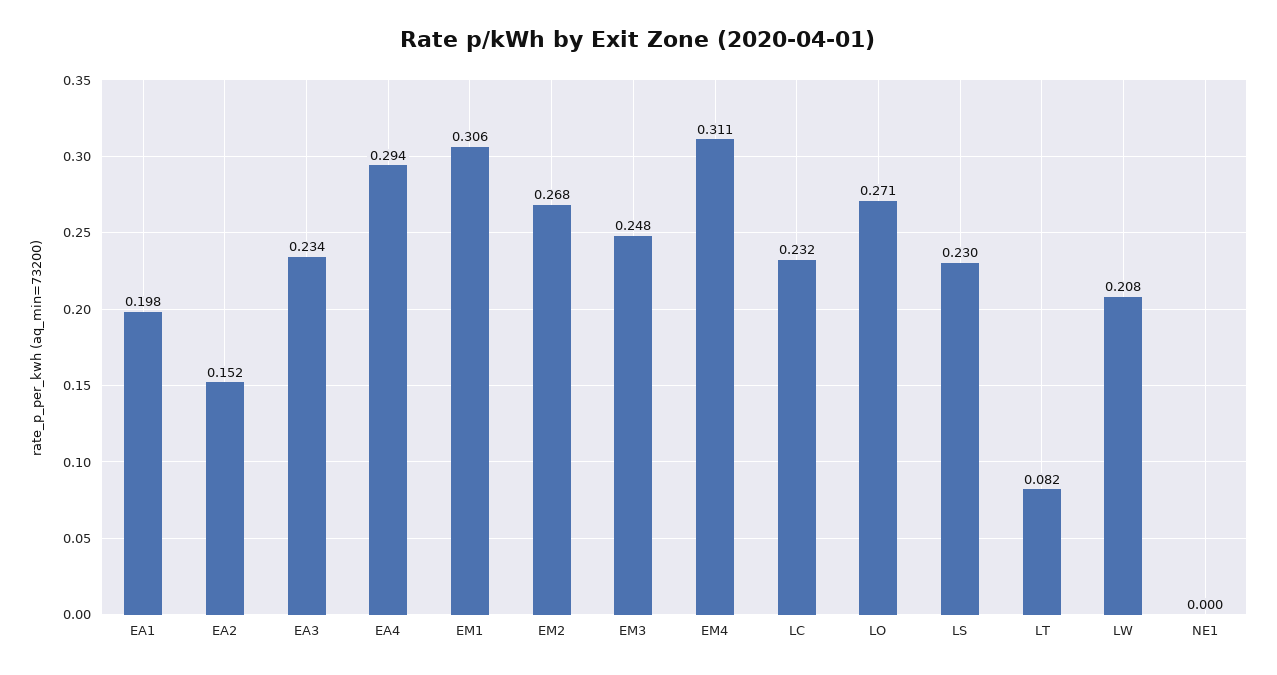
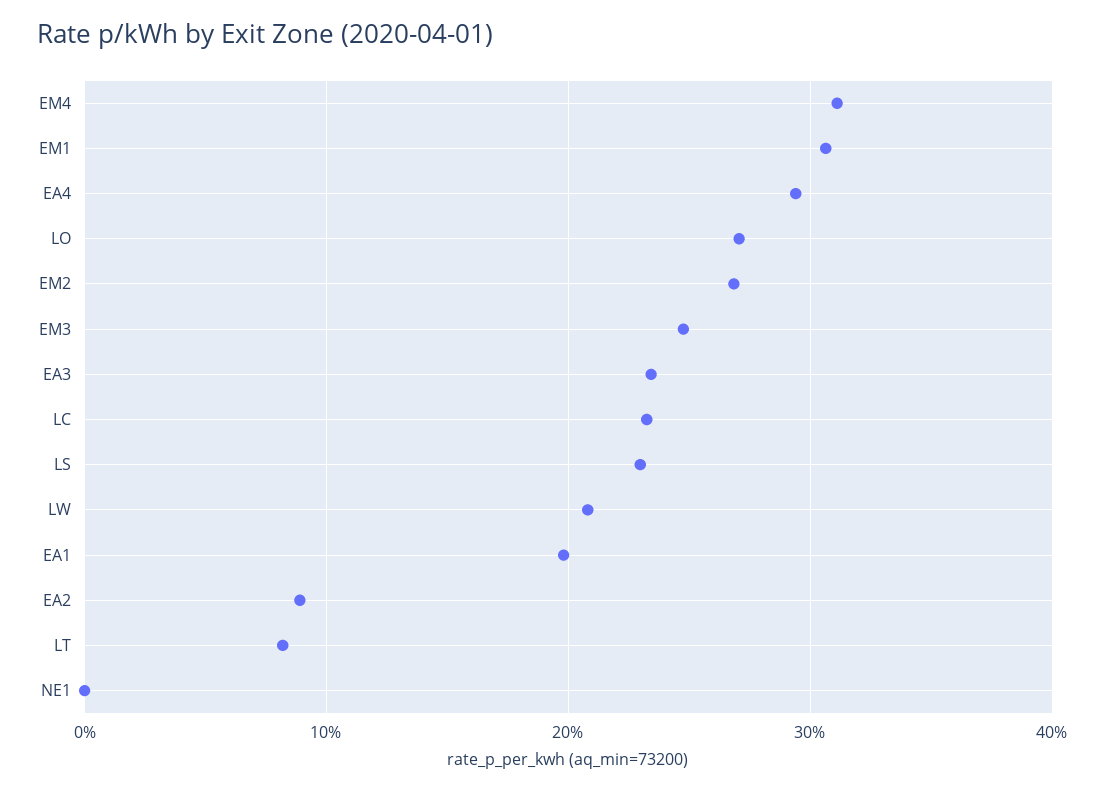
  {
    "EA1": 0.198,
-   "EA2": 0.152,
+   "EA2": 0.09,
    "EA3": 0.234,
    "EA4": 0.294,
    "EM1": 0.306,
    "EM2": 0.268,
    "EM3": 0.248,
    "EM4": 0.311,
    "LC": 0.232,
    "LO": 0.271,
    "LS": 0.23,
    "LT": 0.082,
    "LW": 0.208,
    "NE1": 0
  }

